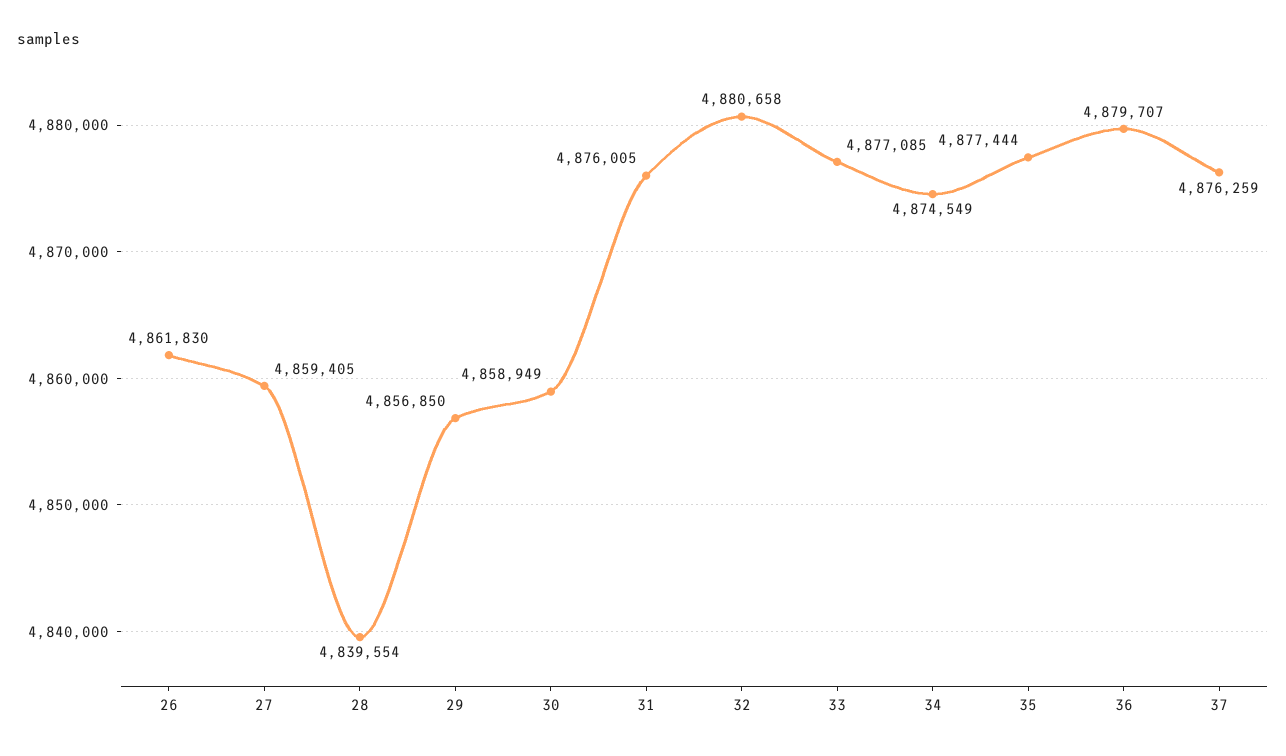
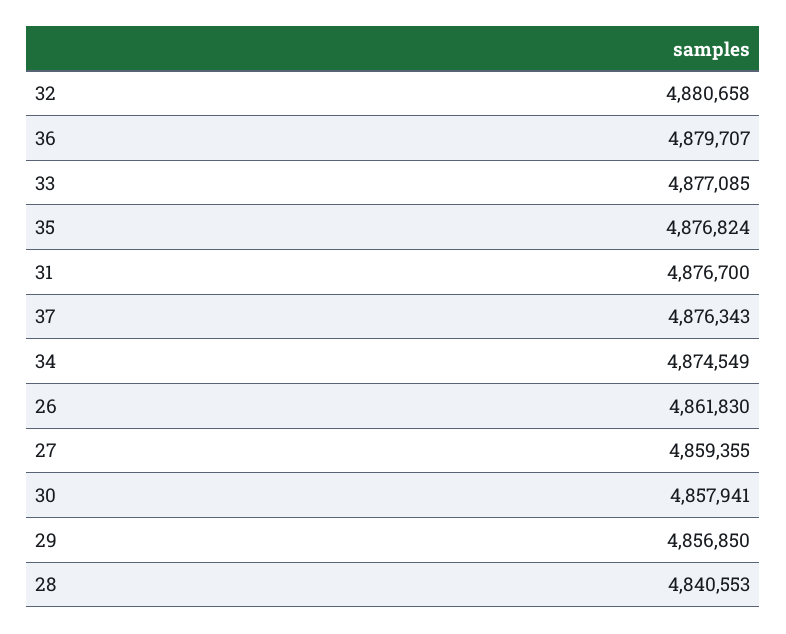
  {
    "26": 4861830,
-   "27": 4859405,
+   "27": 4859355,
-   "28": 4839554,
+   "28": 4840553,
    "29": 4856850,
-   "30": 4858949,
+   "30": 4857941,
-   "31": 4876005,
+   "31": 4876700,
    "32": 4880658,
    "33": 4877085,
    "34": 4874549,
-   "35": 4877444,
+   "35": 4876824,
    "36": 4879707,
-   "37": 4876259
+   "37": 4876343
  }

